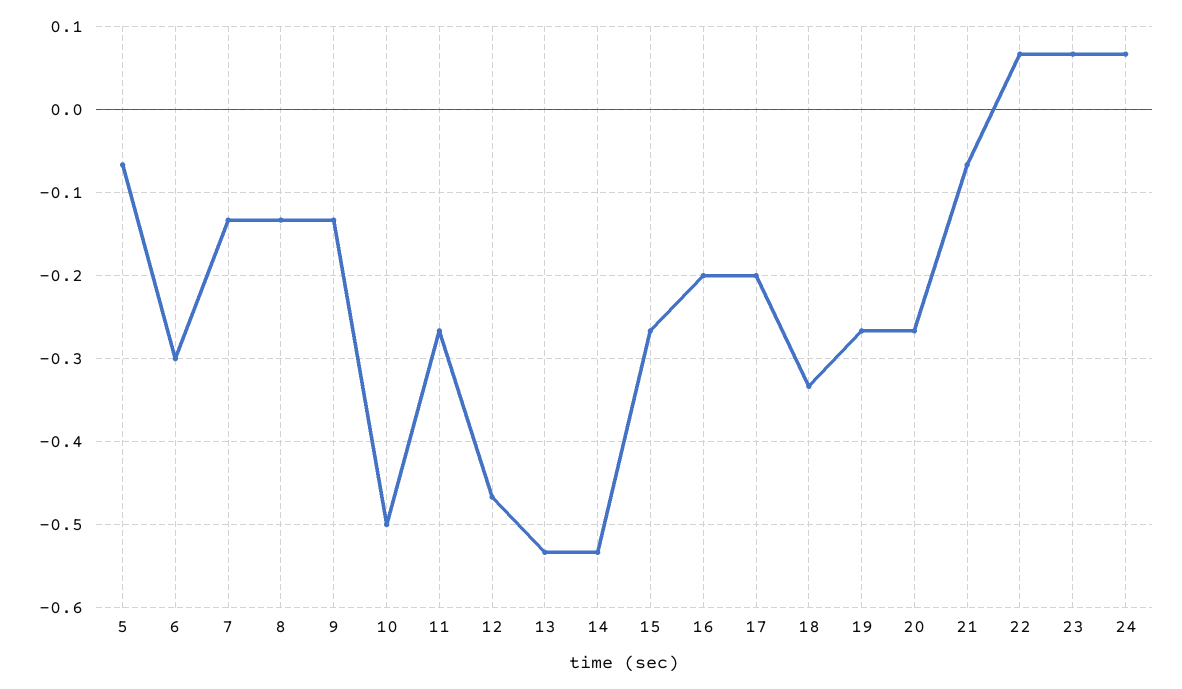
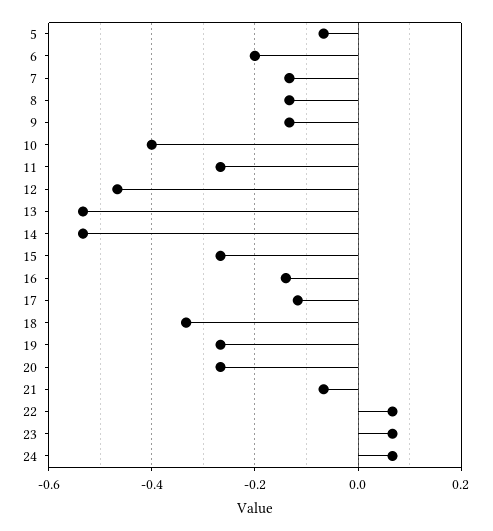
  {
    "5": -0.07,
-   "6": -0.3,
+   "6": -0.2,
    "7": -0.13,
    "8": -0.13,
    "9": -0.13,
-   "10": -0.5,
+   "10": -0.4,
    "11": -0.27,
    "12": -0.47,
    "13": -0.53,
    "14": -0.53,
    "15": -0.27,
-   "16": -0.2,
+   "16": -0.14,
-   "17": -0.2,
+   "17": -0.12,
    "18": -0.33,
    "19": -0.27,
    "20": -0.27,
    "21": -0.07,
    "22": 0.07,
    "23": 0.07,
    "24": 0.07
  }

